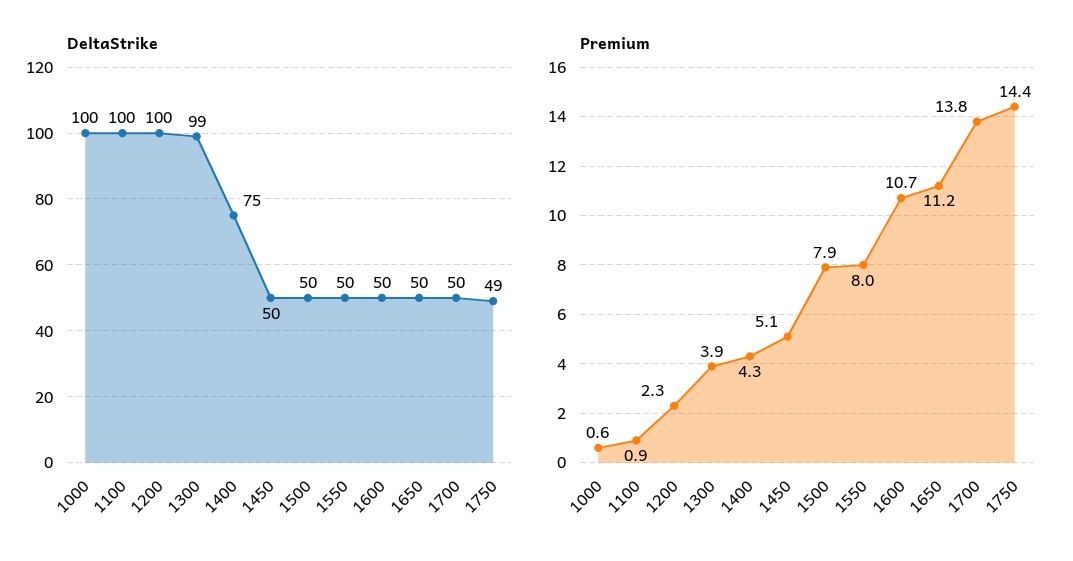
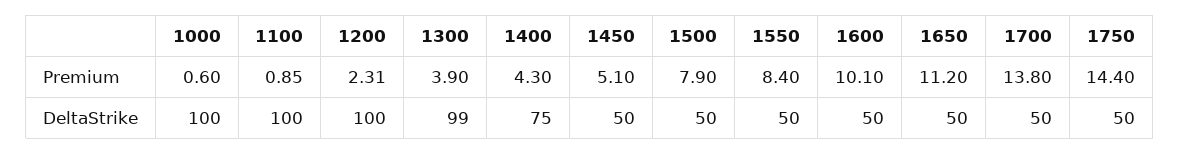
  {
    "DeltaStrike": {
      "1000": 100,
      "1100": 100,
      "1200": 100,
      "1300": 99,
      "1400": 75,
      "1450": 50,
      "1500": 50,
      "1550": 50,
      "1600": 50,
      "1650": 50,
      "1700": 50,
-     "1750": 49
+     "1750": 50
    },
    "Premium": {
      "1000": 0.6,
      "1100": 0.85,
      "1200": 2.31,
      "1300": 3.9,
      "1400": 4.3,
      "1450": 5.1,
      "1500": 7.9,
-     "1550": 8,
+     "1550": 8.4,
-     "1600": 10.7,
+     "1600": 10.1,
      "1650": 11.2,
      "1700": 13.8,
      "1750": 14.4
    }
  }

